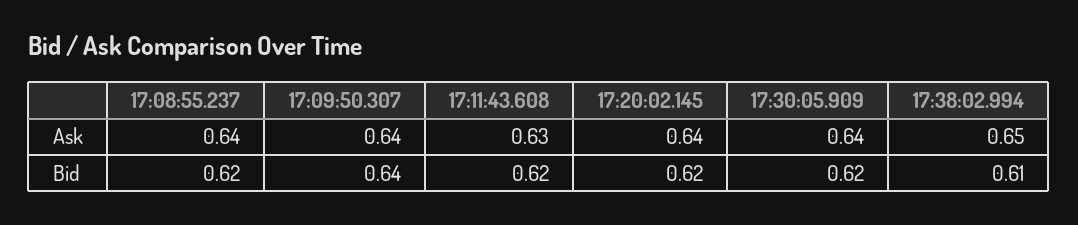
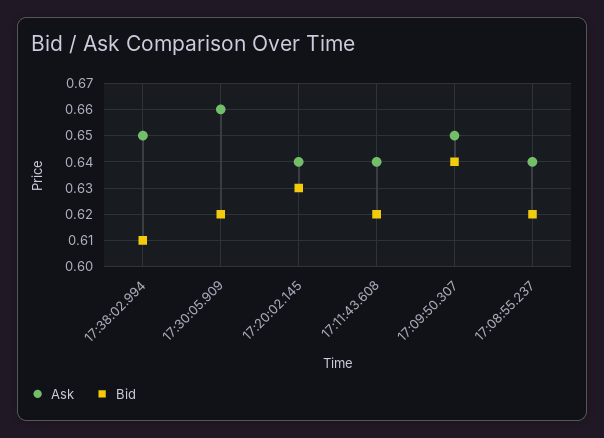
  {
    "Ask": {
      "17:08:55.237": 0.64,
-     "17:09:50.307": 0.64,
+     "17:09:50.307": 0.65,
-     "17:11:43.608": 0.63,
+     "17:11:43.608": 0.64,
      "17:20:02.145": 0.64,
-     "17:30:05.909": 0.64,
+     "17:30:05.909": 0.66,
      "17:38:02.994": 0.65
    },
    "Bid": {
      "17:08:55.237": 0.62,
      "17:09:50.307": 0.64,
      "17:11:43.608": 0.62,
-     "17:20:02.145": 0.62,
+     "17:20:02.145": 0.63,
      "17:30:05.909": 0.62,
      "17:38:02.994": 0.61
    }
  }

